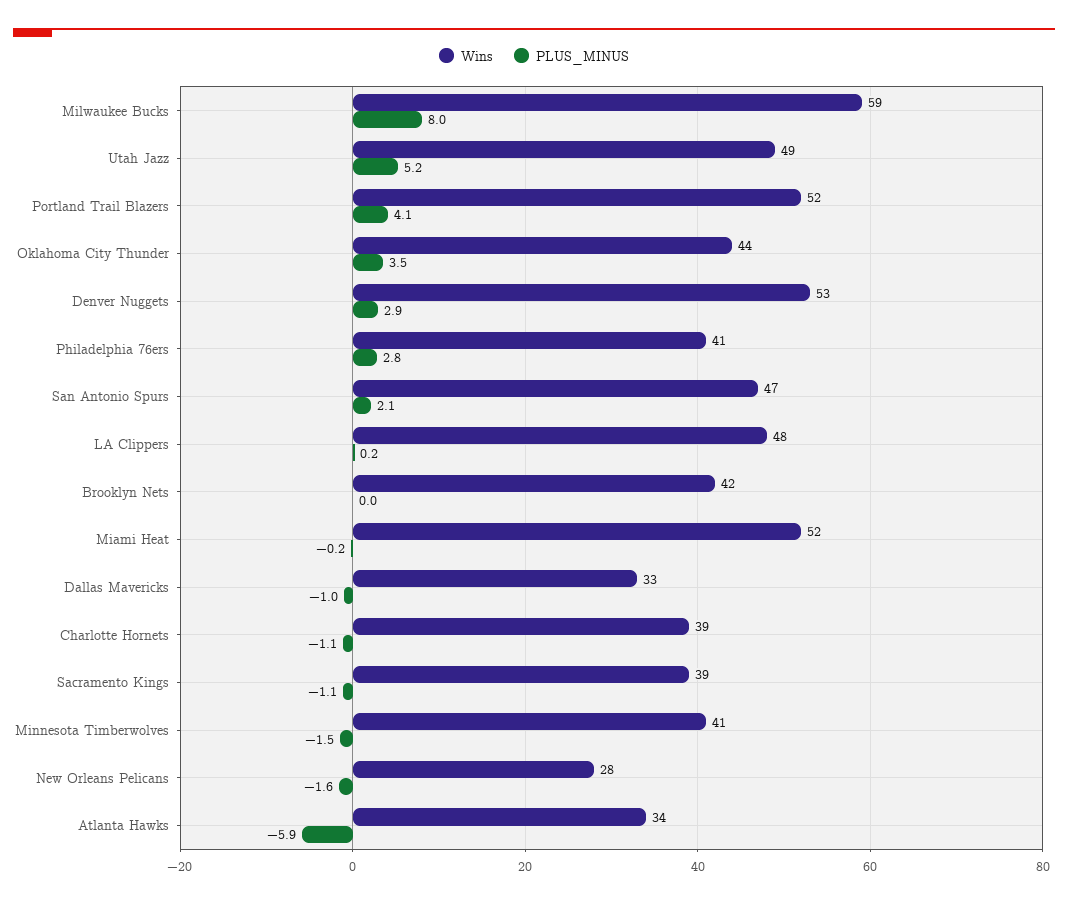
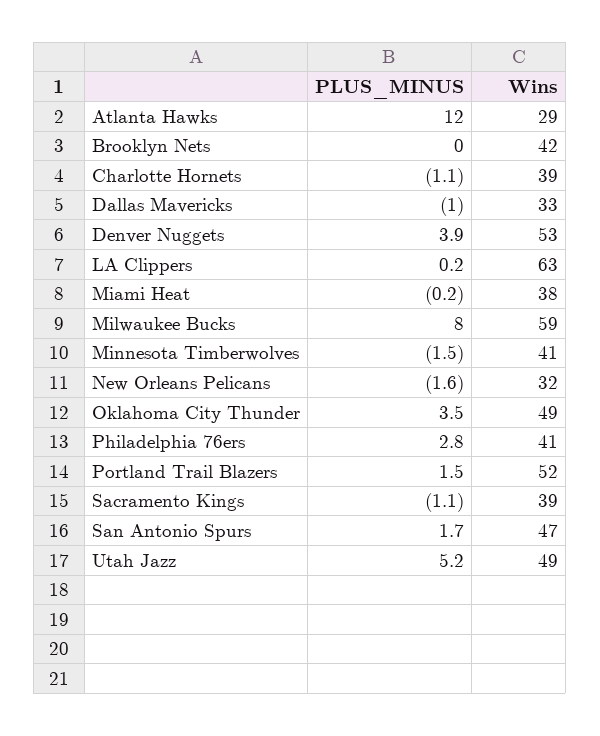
  {
    "Wins": {
      "Milwaukee Bucks": 59,
      "Utah Jazz": 49,
      "Portland Trail Blazers": 52,
-     "Oklahoma City Thunder": 44,
+     "Oklahoma City Thunder": 49,
      "Denver Nuggets": 53,
      "Philadelphia 76ers": 41,
      "San Antonio Spurs": 47,
-     "LA Clippers": 48,
+     "LA Clippers": 63,
      "Brooklyn Nets": 42,
-     "Miami Heat": 52,
+     "Miami Heat": 38,
      "Dallas Mavericks": 33,
      "Charlotte Hornets": 39,
      "Sacramento Kings": 39,
      "Minnesota Timberwolves": 41,
-     "New Orleans Pelicans": 28,
+     "New Orleans Pelicans": 32,
-     "Atlanta Hawks": 34
+     "Atlanta Hawks": 29
    },
    "PLUS_MINUS": {
      "Milwaukee Bucks": 8,
      "Utah Jazz": 5.2,
-     "Portland Trail Blazers": 4.1,
+     "Portland Trail Blazers": 1.5,
      "Oklahoma City Thunder": 3.5,
-     "Denver Nuggets": 2.9,
+     "Denver Nuggets": 3.9,
      "Philadelphia 76ers": 2.8,
-     "San Antonio Spurs": 2.1,
+     "San Antonio Spurs": 1.7,
      "LA Clippers": 0.2,
      "Brooklyn Nets": 0,
      "Miami Heat": -0.2,
      "Dallas Mavericks": -1,
      "Charlotte Hornets": -1.1,
      "Sacramento Kings": -1.1,
      "Minnesota Timberwolves": -1.5,
      "New Orleans Pelicans": -1.6,
-     "Atlanta Hawks": -5.9
+     "Atlanta Hawks": 12
    }
  }

